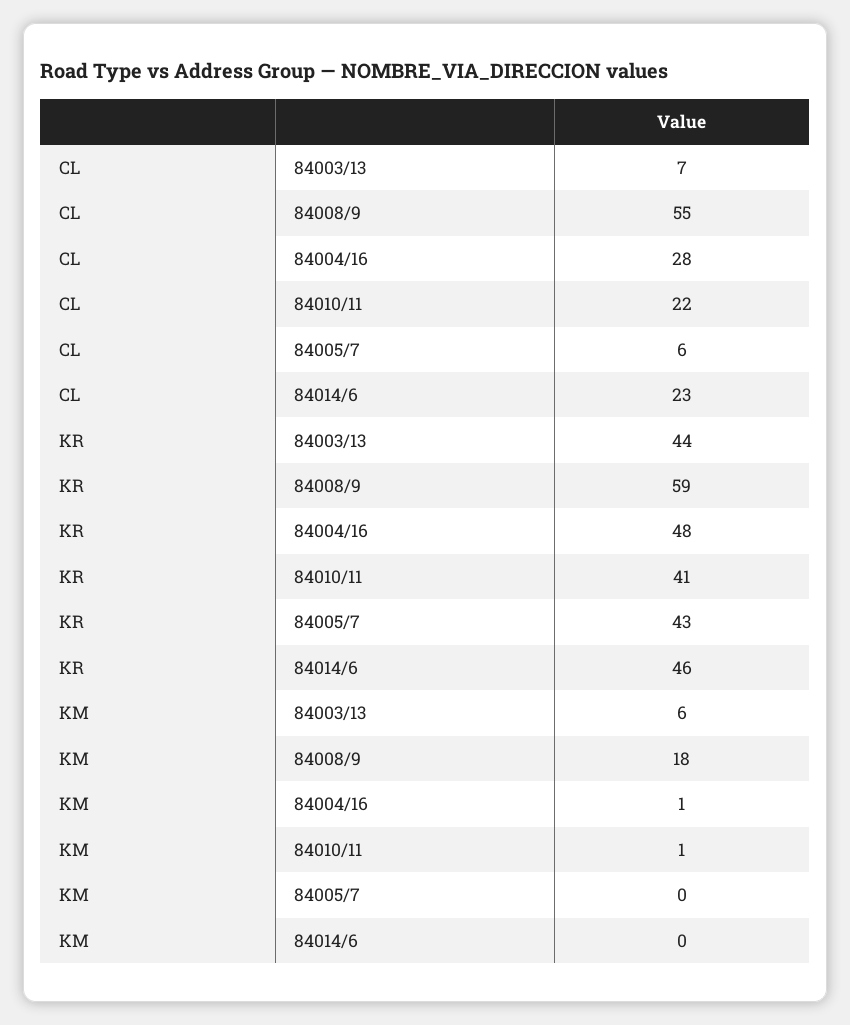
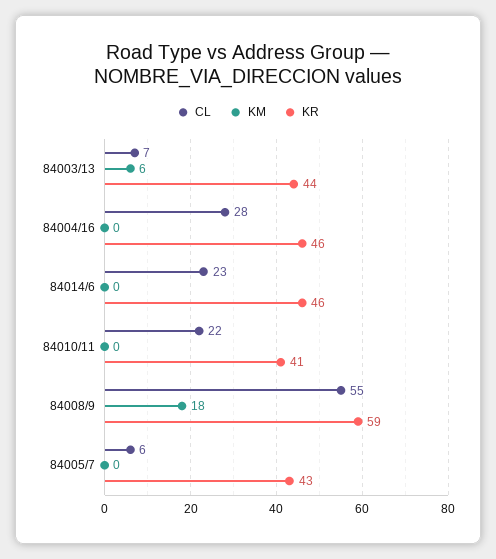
  {
    "CL": {
      "84003/13": 7,
      "84008/9": 55,
      "84004/16": 28,
      "84010/11": 22,
      "84005/7": 6,
      "84014/6": 23
    },
    "KR": {
      "84003/13": 44,
      "84008/9": 59,
-     "84004/16": 48,
+     "84004/16": 46,
      "84010/11": 41,
      "84005/7": 43,
      "84014/6": 46
    },
    "KM": {
      "84003/13": 6,
      "84008/9": 18,
-     "84004/16": 1,
+     "84004/16": 0,
-     "84010/11": 1,
+     "84010/11": 0,
      "84005/7": 0,
      "84014/6": 0
    }
  }

